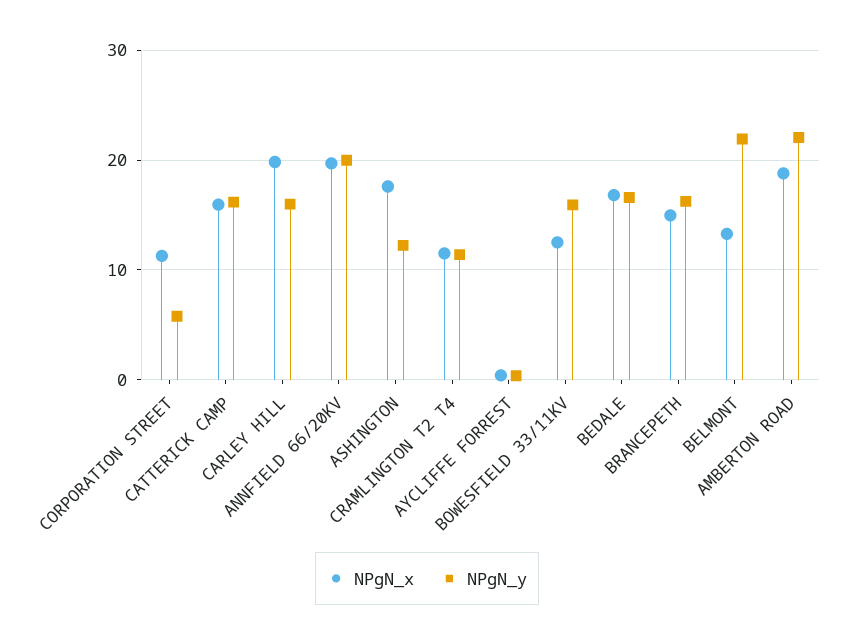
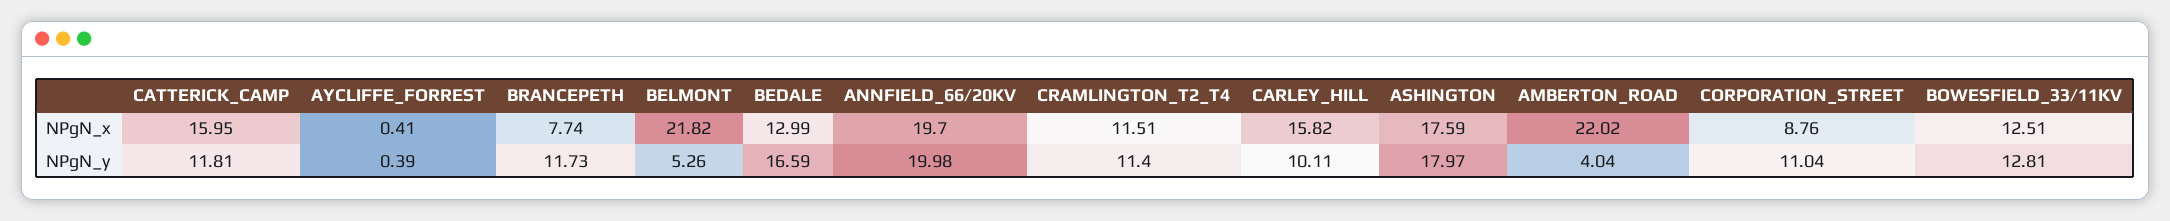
  {
    "NPgN_x": {
-     "CORPORATION STREET": 11,
+     "CORPORATION STREET": 8.76,
      "CATTERICK CAMP": 15.95,
-     "CARLEY HILL": 20,
+     "CARLEY HILL": 15.82,
      "ANNFIELD 66/20KV": 19.7,
      "ASHINGTON": 17.59,
      "CRAMLINGTON T2 T4": 11.51,
      "AYCLIFFE FORREST": 0.41,
      "BOWESFIELD 33/11KV": 12.51,
-     "BEDALE": 17,
+     "BEDALE": 12.99,
-     "BRANCEPETH": 15,
+     "BRANCEPETH": 7.74,
-     "BELMONT": 13,
+     "BELMONT": 21.82,
-     "AMBERTON ROAD": 19
+     "AMBERTON ROAD": 22.02
    },
    "NPgN_y": {
-     "CORPORATION STREET": 6,
+     "CORPORATION STREET": 11.04,
-     "CATTERICK CAMP": 16,
+     "CATTERICK CAMP": 11.81,
-     "CARLEY HILL": 16,
+     "CARLEY HILL": 10.11,
      "ANNFIELD 66/20KV": 19.98,
-     "ASHINGTON": 12,
+     "ASHINGTON": 17.97,
      "CRAMLINGTON T2 T4": 11.4,
      "AYCLIFFE FORREST": 0.39,
-     "BOWESFIELD 33/11KV": 16,
+     "BOWESFIELD 33/11KV": 12.81,
      "BEDALE": 16.59,
-     "BRANCEPETH": 16,
+     "BRANCEPETH": 11.73,
-     "BELMONT": 22,
+     "BELMONT": 5.26,
-     "AMBERTON ROAD": 22
+     "AMBERTON ROAD": 4.04
    }
  }

